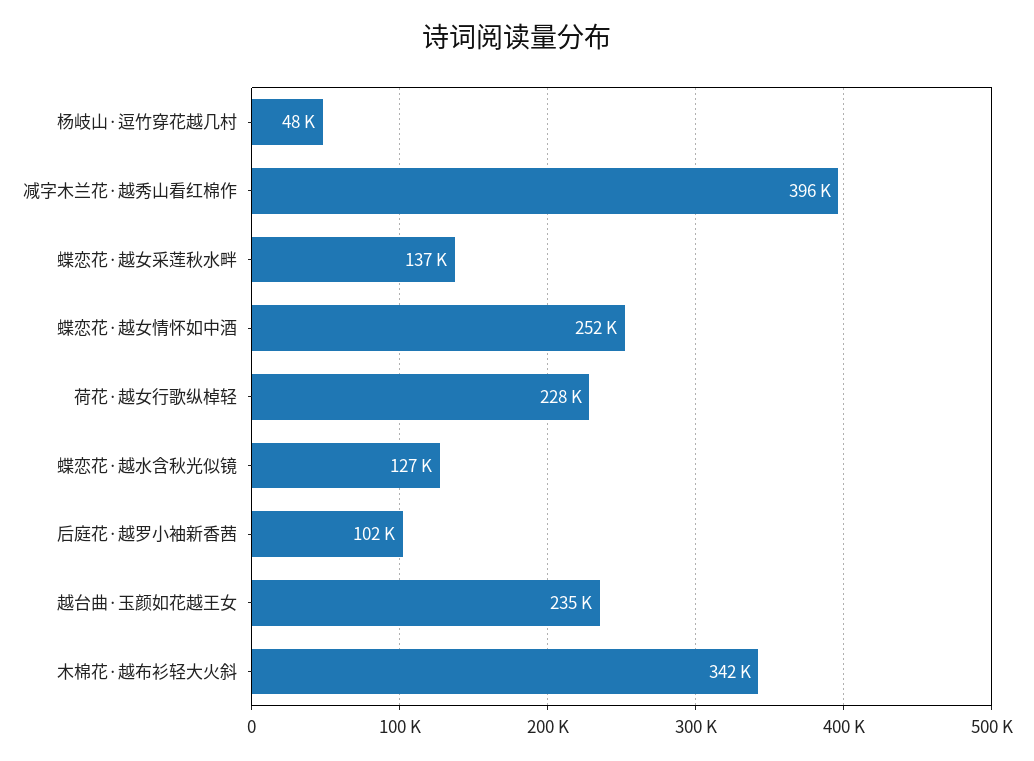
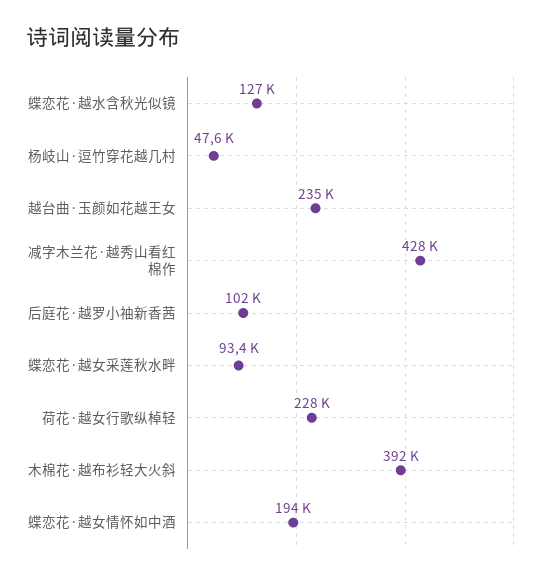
  {
    "杨岐山·逗竹穿花越几村": 47600,
-   "减字木兰花·越秀山看红棉作": 396000,
+   "减字木兰花·越秀山看红棉作": 428000,
-   "蝶恋花·越女采莲秋水畔": 137000,
+   "蝶恋花·越女采莲秋水畔": 93400,
-   "蝶恋花·越女情怀如中酒": 252000,
+   "蝶恋花·越女情怀如中酒": 194000,
    "荷花·越女行歌纵棹轻": 228000,
    "蝶恋花·越水含秋光似镜": 127000,
    "后庭花·越罗小袖新香茜": 102000,
    "越台曲·玉颜如花越王女": 235000,
-   "木棉花·越布衫轻大火斜": 342000
+   "木棉花·越布衫轻大火斜": 392000
  }

